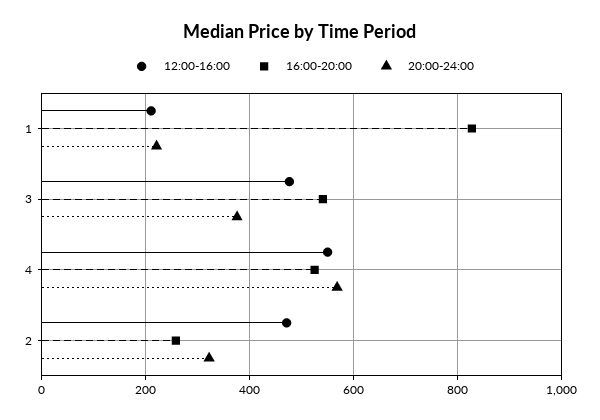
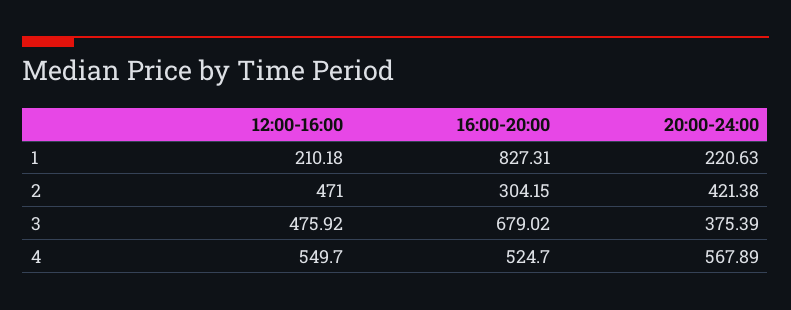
  {
    "12:00-16:00": {
      "1": 210.18,
      "3": 475.92,
      "4": 549.7,
      "2": 471
    },
    "16:00-20:00": {
      "1": 827.31,
-     "3": 540,
+     "3": 679.02,
      "4": 524.7,
-     "2": 260
+     "2": 304.15
    },
    "20:00-24:00": {
      "1": 220.63,
      "3": 375.39,
      "4": 567.89,
-     "2": 320
+     "2": 421.38
    }
  }

